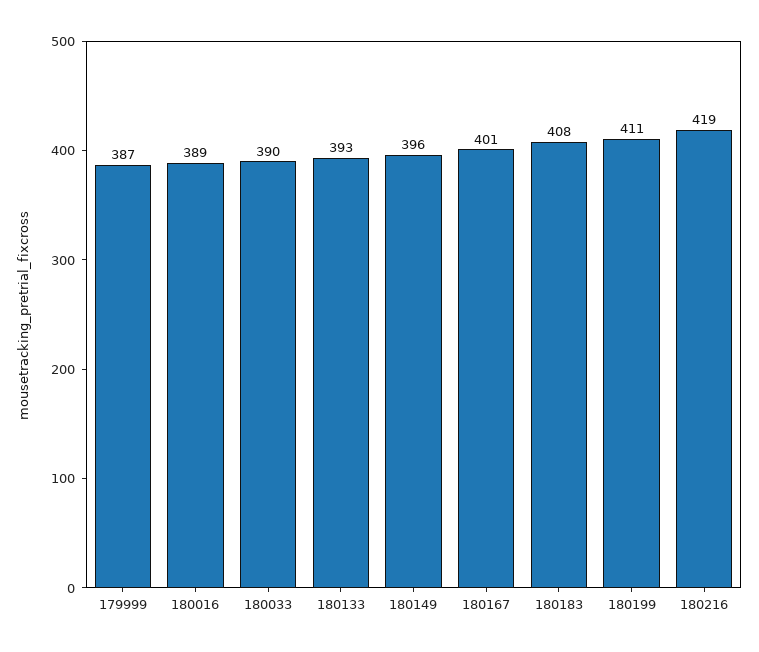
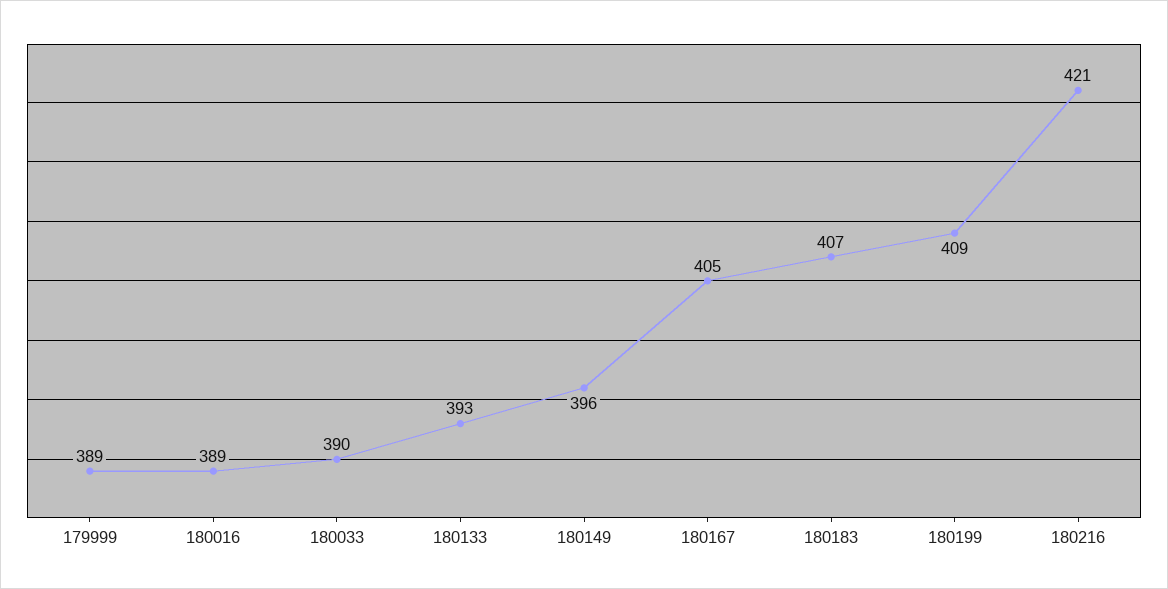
  {
-   "179999": 387,
+   "179999": 389,
    "180016": 389,
    "180033": 390,
    "180133": 393,
    "180149": 396,
-   "180167": 401,
+   "180167": 405,
-   "180183": 408,
+   "180183": 407,
-   "180199": 411,
+   "180199": 409,
-   "180216": 419
+   "180216": 421
  }

